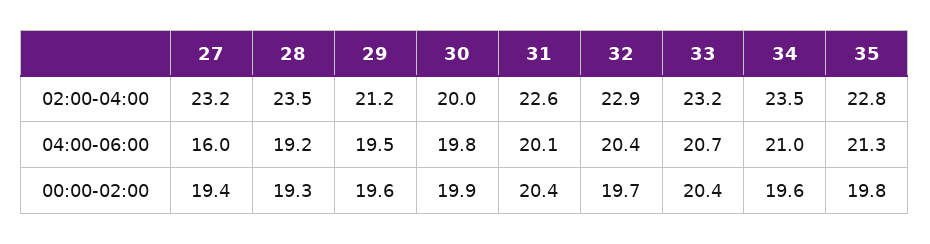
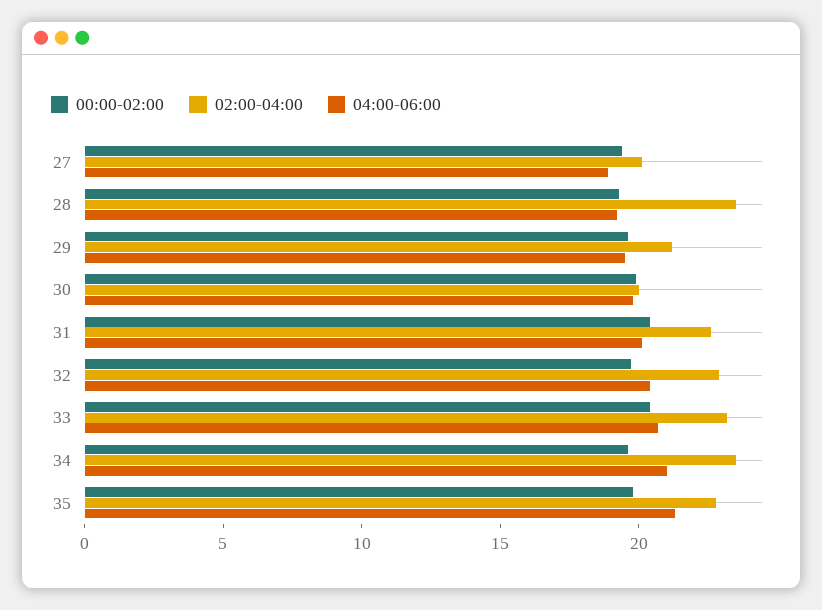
  {
    "02:00-04:00": {
-     "27": 23.2,
+     "27": 20,
      "28": 23.5,
      "29": 21.2,
      "30": 20,
      "31": 22.6,
      "32": 22.9,
      "33": 23.2,
      "34": 23.5,
      "35": 22.8
    },
    "04:00-06:00": {
-     "27": 16,
+     "27": 19,
      "28": 19.2,
      "29": 19.5,
      "30": 19.8,
      "31": 20.1,
      "32": 20.4,
      "33": 20.7,
      "34": 21,
      "35": 21.3
    },
    "00:00-02:00": {
      "27": 19.4,
      "28": 19.3,
      "29": 19.6,
      "30": 19.9,
      "31": 20.4,
      "32": 19.7,
      "33": 20.4,
      "34": 19.6,
      "35": 19.8
    }
  }

